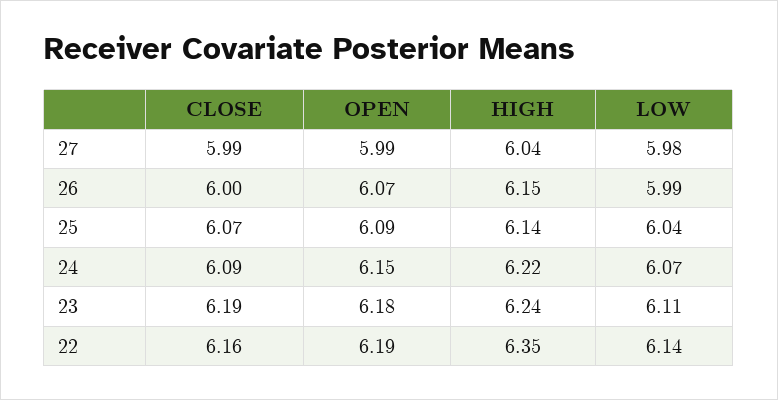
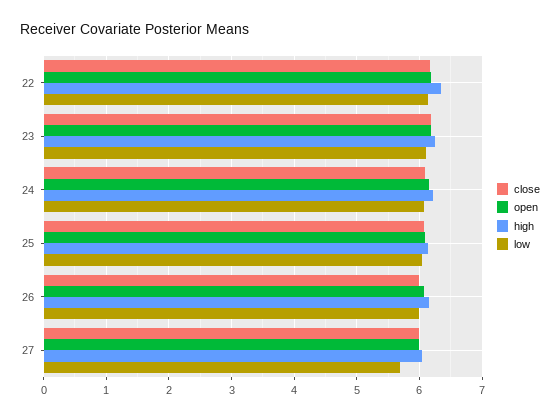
  {
    "CLOSE": {
      "27": 5.99,
      "26": 6,
      "25": 6.07,
      "24": 6.09,
      "23": 6.19,
      "22": 6.16
    },
    "OPEN": {
      "27": 5.99,
      "26": 6.07,
      "25": 6.09,
      "24": 6.15,
      "23": 6.18,
      "22": 6.19
    },
    "HIGH": {
      "27": 6.04,
      "26": 6.15,
      "25": 6.14,
      "24": 6.22,
      "23": 6.24,
      "22": 6.35
    },
    "LOW": {
-     "27": 5.98,
+     "27": 5.7,
      "26": 5.99,
      "25": 6.04,
      "24": 6.07,
      "23": 6.11,
      "22": 6.14
    }
  }

